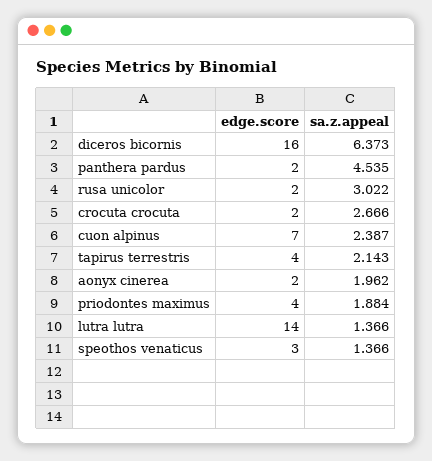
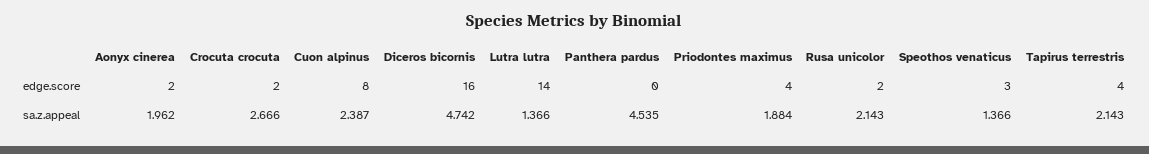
  {
    "edge.score": {
      "diceros bicornis": 16,
-     "panthera pardus": 2,
+     "panthera pardus": 0,
      "rusa unicolor": 2,
      "crocuta crocuta": 2,
-     "cuon alpinus": 7,
+     "cuon alpinus": 8,
      "tapirus terrestris": 4,
      "aonyx cinerea": 2,
      "priodontes maximus": 4,
      "lutra lutra": 14,
      "speothos venaticus": 3
    },
    "sa.z.appeal": {
-     "diceros bicornis": 6.373,
+     "diceros bicornis": 4.742,
      "panthera pardus": 4.535,
-     "rusa unicolor": 3.022,
+     "rusa unicolor": 2.143,
      "crocuta crocuta": 2.666,
      "cuon alpinus": 2.387,
      "tapirus terrestris": 2.143,
      "aonyx cinerea": 1.962,
      "priodontes maximus": 1.884,
      "lutra lutra": 1.366,
      "speothos venaticus": 1.366
    }
  }

